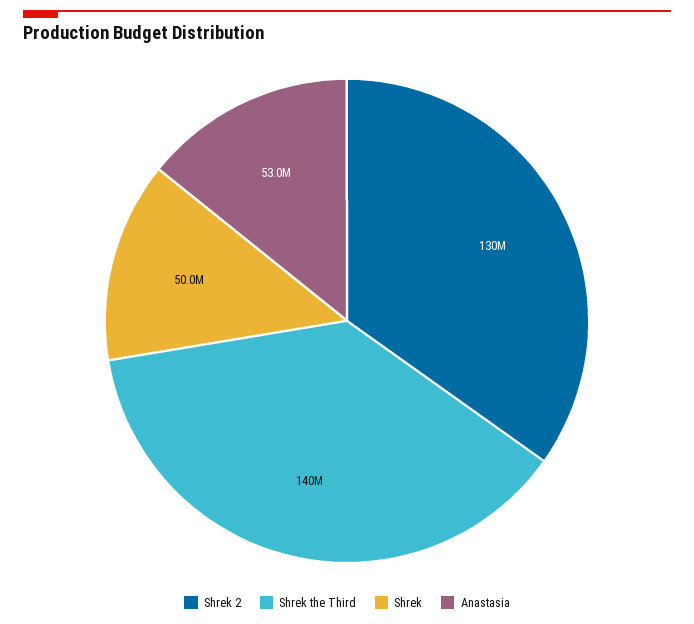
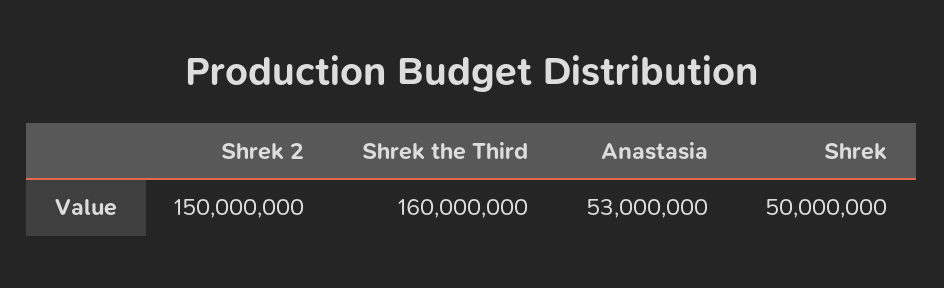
  {
-   "Shrek 2": 130000000,
+   "Shrek 2": 150000000,
-   "Shrek the Third": 140000000,
+   "Shrek the Third": 160000000,
    "Shrek": 50000000,
    "Anastasia": 53000000
  }

